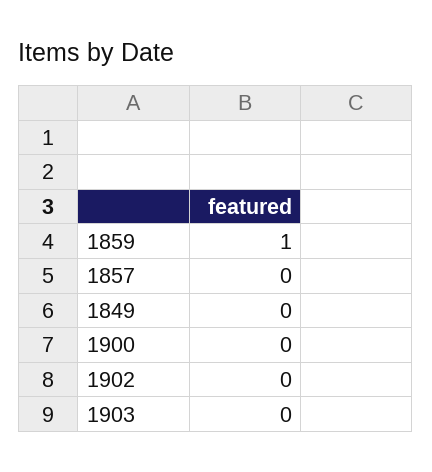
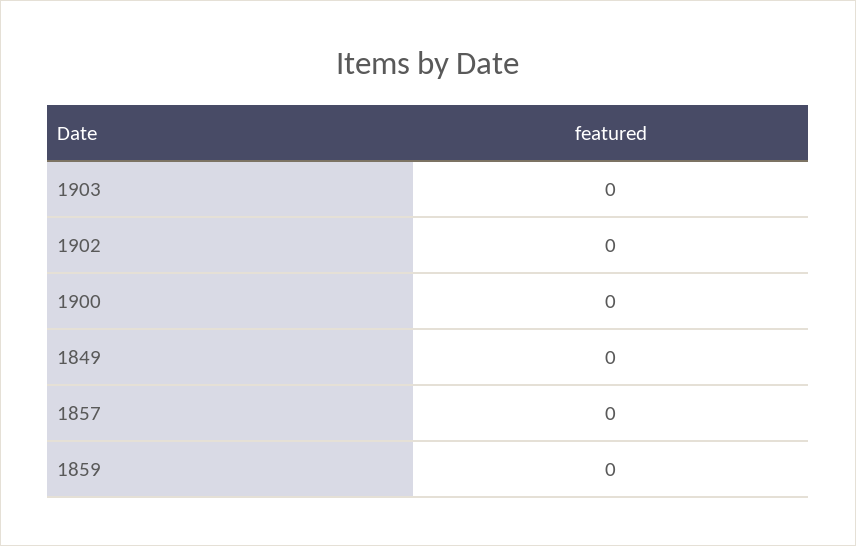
  {
-   "1859": 1,
+   "1859": 0,
    "1857": 0,
    "1849": 0,
    "1900": 0,
    "1902": 0,
    "1903": 0
  }

